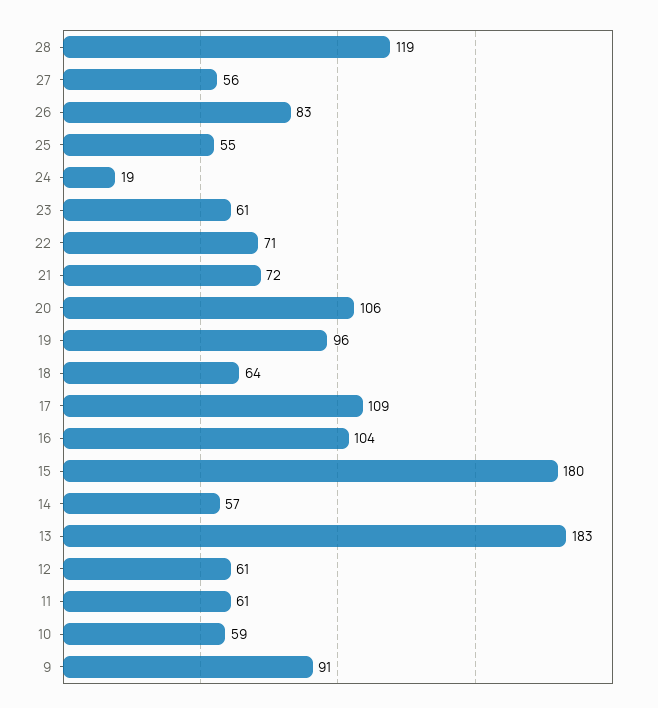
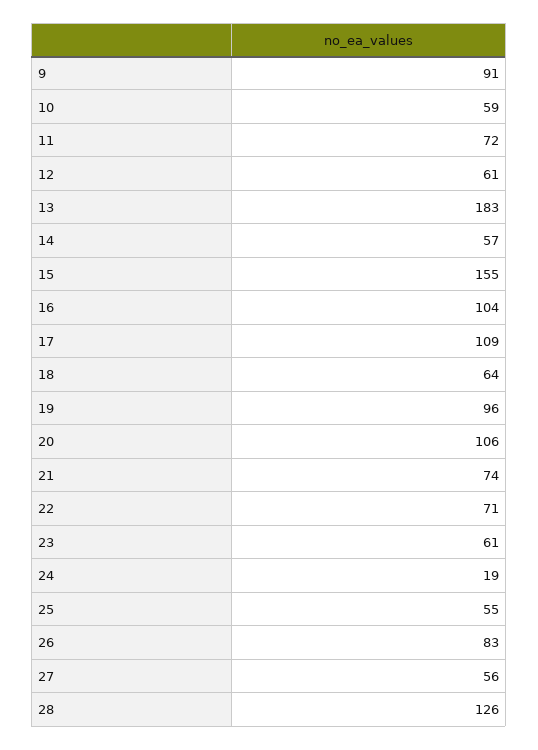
  {
-   "28": 119,
+   "28": 126,
    "27": 56,
    "26": 83,
    "25": 55,
    "24": 19,
    "23": 61,
    "22": 71,
-   "21": 72,
+   "21": 74,
    "20": 106,
    "19": 96,
    "18": 64,
    "17": 109,
    "16": 104,
-   "15": 180,
+   "15": 155,
    "14": 57,
    "13": 183,
    "12": 61,
-   "11": 61,
+   "11": 72,
    "10": 59,
    "9": 91
  }

